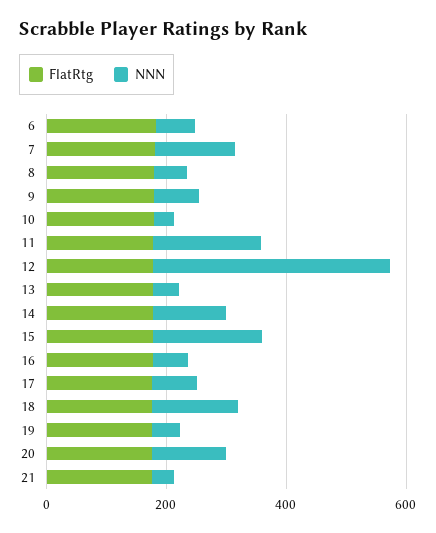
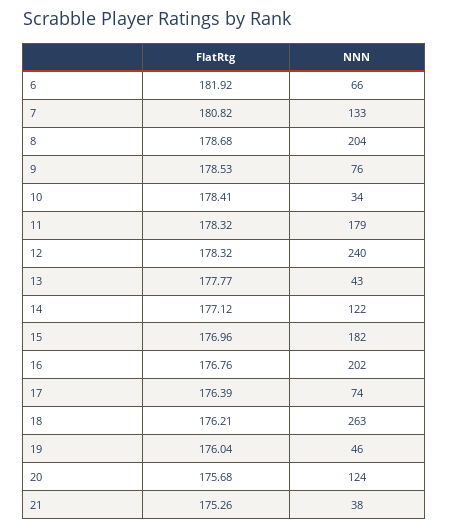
  {
    "FlatRtg": {
      "6": 181.92,
      "7": 180.82,
      "8": 178.68,
      "9": 178.53,
      "10": 178.41,
      "11": 178.32,
      "12": 178.32,
      "13": 177.77,
      "14": 177.12,
      "15": 176.96,
      "16": 176.76,
      "17": 176.39,
      "18": 176.21,
      "19": 176.04,
      "20": 175.68,
      "21": 175.26
    },
    "NNN": {
      "6": 66,
      "7": 133,
-     "8": 50,
+     "8": 204,
      "9": 76,
      "10": 34,
      "11": 179,
-     "12": 400,
+     "12": 240,
      "13": 43,
      "14": 122,
      "15": 182,
-     "16": 50,
+     "16": 202,
      "17": 74,
-     "18": 150,
+     "18": 263,
      "19": 46,
      "20": 124,
      "21": 38
    }
  }

